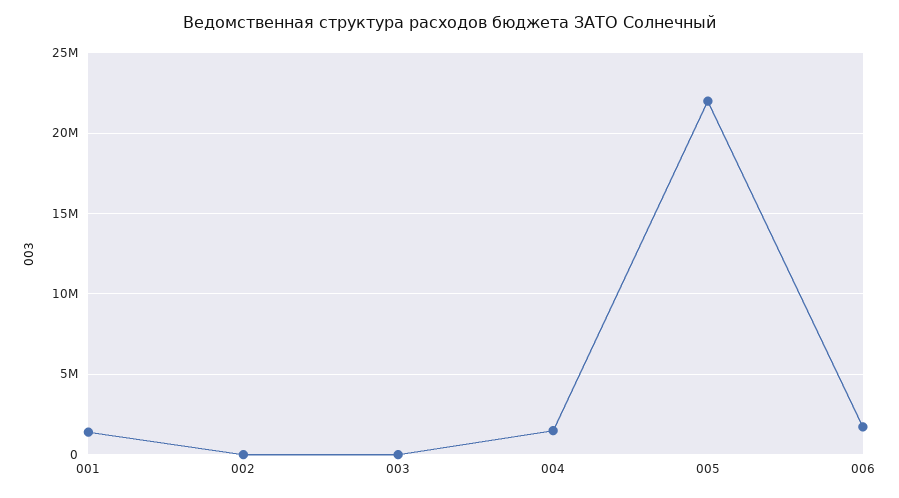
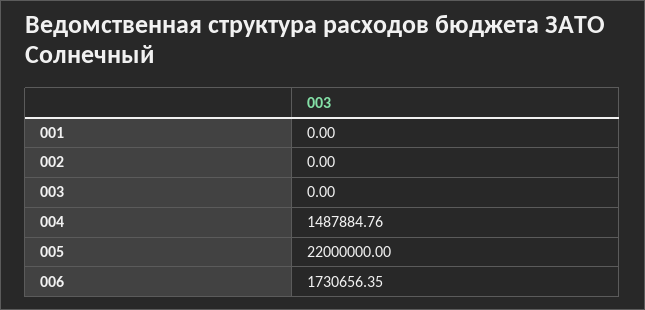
  {
-   "001": 1500000,
+   "001": 0,
    "002": 0,
    "003": 0,
    "004": 1487884.76,
    "005": 22000000,
    "006": 1730656.35
  }

